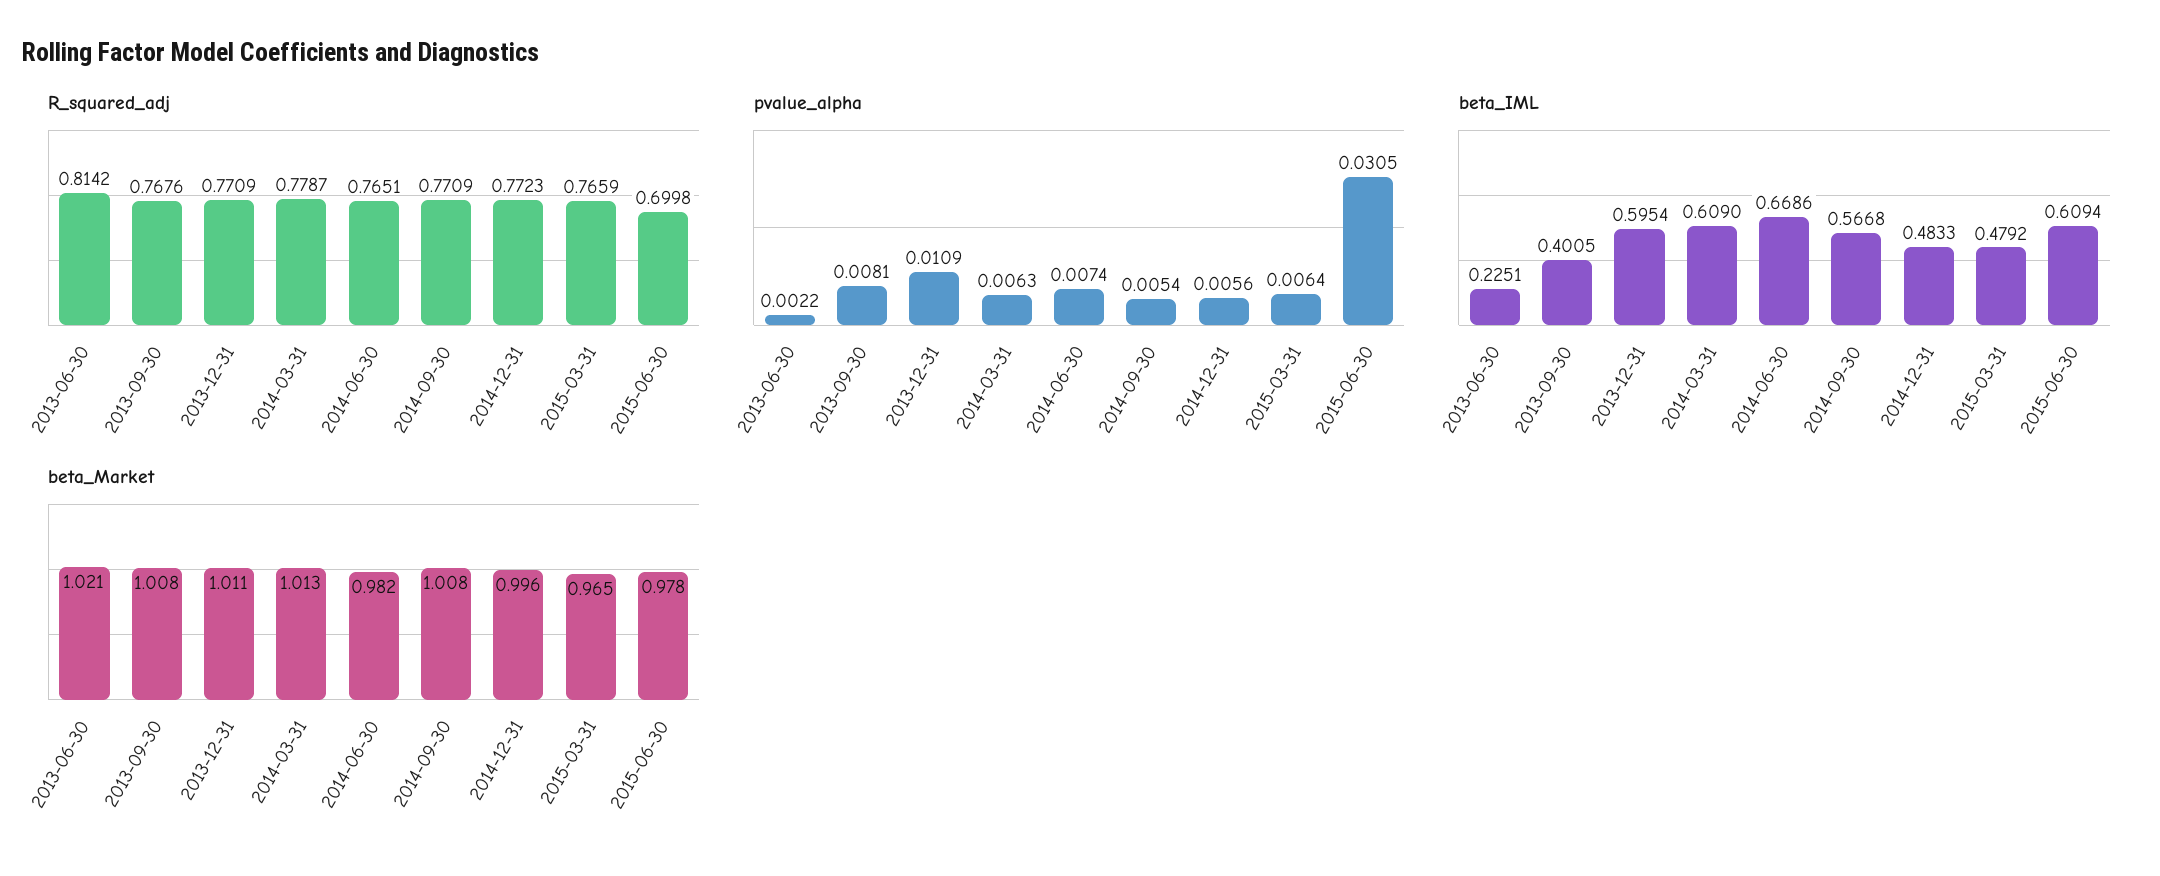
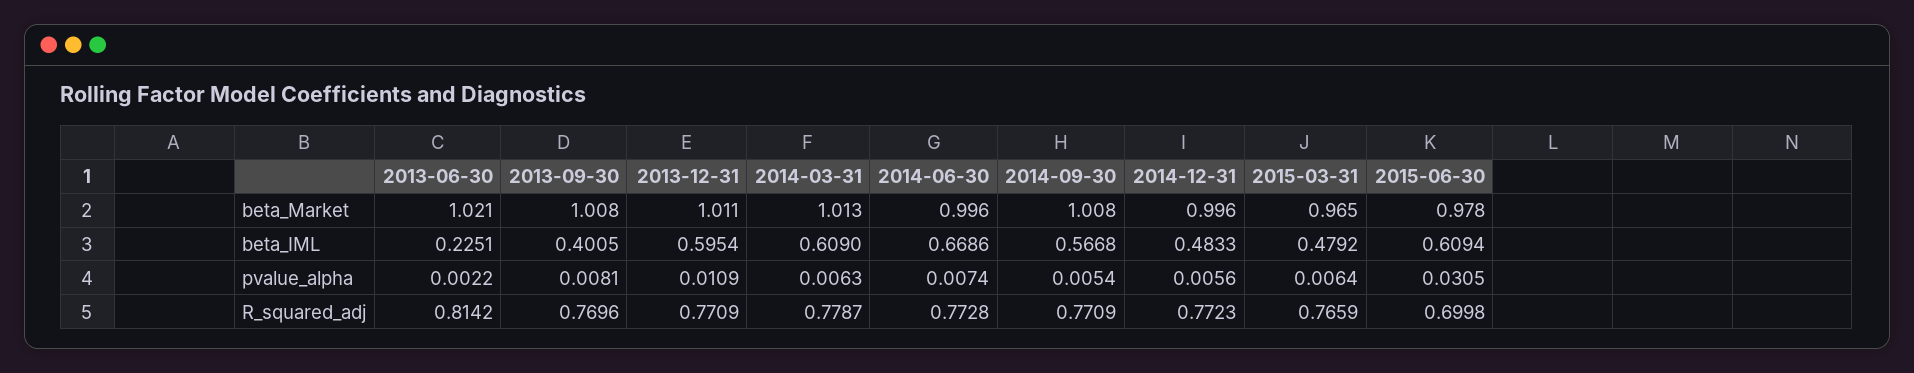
  {
    "R_squared_adj": {
      "2013-06-30": 0.8142,
-     "2013-09-30": 0.7676,
+     "2013-09-30": 0.7696,
      "2013-12-31": 0.7709,
      "2014-03-31": 0.7787,
-     "2014-06-30": 0.7651,
+     "2014-06-30": 0.7728,
      "2014-09-30": 0.7709,
      "2014-12-31": 0.7723,
      "2015-03-31": 0.7659,
      "2015-06-30": 0.6998
    },
    "pvalue_alpha": {
      "2013-06-30": 0.0022,
      "2013-09-30": 0.0081,
      "2013-12-31": 0.0109,
      "2014-03-31": 0.0063,
      "2014-06-30": 0.0074,
      "2014-09-30": 0.0054,
      "2014-12-31": 0.0056,
      "2015-03-31": 0.0064,
      "2015-06-30": 0.0305
    },
    "beta_IML": {
      "2013-06-30": 0.2251,
      "2013-09-30": 0.4005,
      "2013-12-31": 0.5954,
      "2014-03-31": 0.609,
      "2014-06-30": 0.6686,
      "2014-09-30": 0.5668,
      "2014-12-31": 0.4833,
      "2015-03-31": 0.4792,
      "2015-06-30": 0.6094
    },
    "beta_Market": {
      "2013-06-30": 1.021,
      "2013-09-30": 1.008,
      "2013-12-31": 1.011,
      "2014-03-31": 1.013,
-     "2014-06-30": 0.982,
+     "2014-06-30": 0.996,
      "2014-09-30": 1.008,
      "2014-12-31": 0.996,
      "2015-03-31": 0.965,
      "2015-06-30": 0.978
    }
  }

